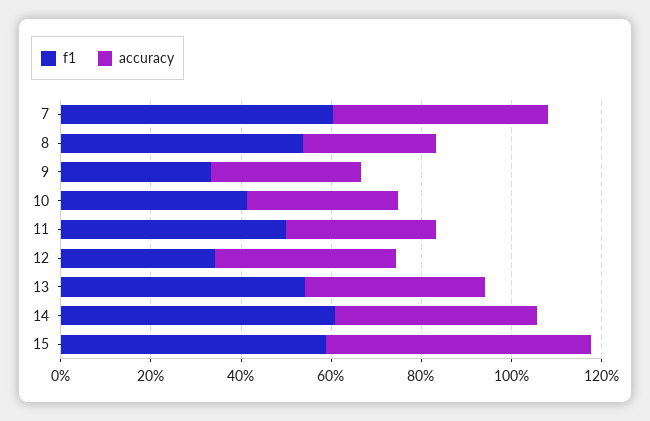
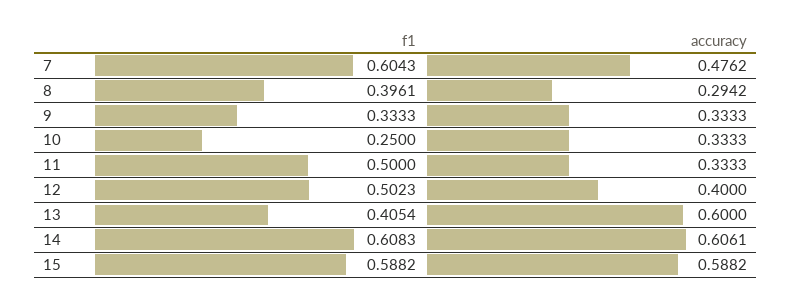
  {
    "f1": {
      "7": 0.6043,
-     "8": 0.55,
+     "8": 0.3961,
      "9": 0.3333,
-     "10": 0.4,
+     "10": 0.25,
      "11": 0.5,
-     "12": 0.35,
+     "12": 0.5023,
-     "13": 0.55,
+     "13": 0.4054,
      "14": 0.6083,
      "15": 0.5882
    },
    "accuracy": {
      "7": 0.4762,
      "8": 0.2942,
      "9": 0.3333,
      "10": 0.3333,
      "11": 0.3333,
      "12": 0.4,
-     "13": 0.4,
+     "13": 0.6,
-     "14": 0.45,
+     "14": 0.6061,
      "15": 0.5882
    }
  }

